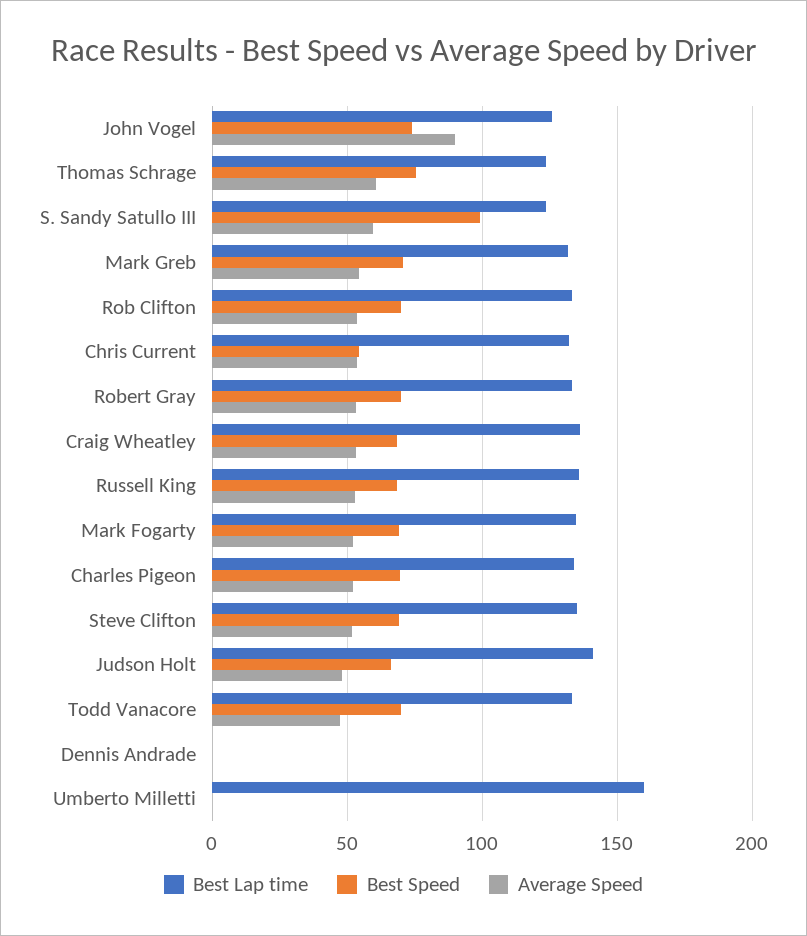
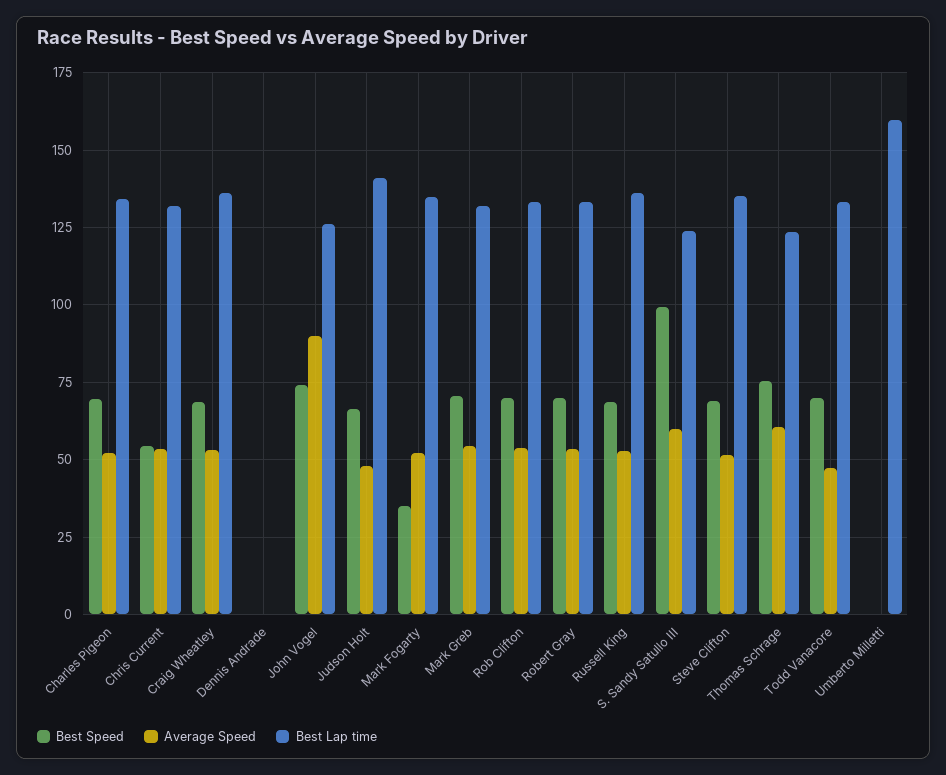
  {
    "Best Lap time": {
      "John Vogel": 125,
      "Thomas Schrage": 122.5,
      "S. Sandy Satullo III": 125,
      "Mark Greb": 132.5,
      "Rob Clifton": 132.5,
      "Chris Current": 132.5,
      "Robert Gray": 132.5,
      "Craig Wheatley": 135,
      "Russell King": 135,
      "Mark Fogarty": 135,
      "Charles Pigeon": 135,
      "Steve Clifton": 135,
      "Judson Holt": 140,
      "Todd Vanacore": 132.5,
      "Dennis Andrade": 0,
      "Umberto Milletti": 160
    },
    "Best Speed": {
      "John Vogel": 75,
      "Thomas Schrage": 75,
      "S. Sandy Satullo III": 100,
      "Mark Greb": 70,
      "Rob Clifton": 70,
      "Chris Current": 55,
      "Robert Gray": 70,
      "Craig Wheatley": 67.5,
      "Russell King": 67.5,
-     "Mark Fogarty": 70,
+     "Mark Fogarty": 35,
      "Charles Pigeon": 70,
      "Steve Clifton": 70,
      "Judson Holt": 65,
      "Todd Vanacore": 70,
      "Dennis Andrade": 0,
      "Umberto Milletti": 0
    },
    "Average Speed": {
      "John Vogel": 90,
      "Thomas Schrage": 60,
      "S. Sandy Satullo III": 60,
      "Mark Greb": 55,
      "Rob Clifton": 52.5,
      "Chris Current": 52.5,
      "Robert Gray": 52.5,
      "Craig Wheatley": 52.5,
      "Russell King": 52.5,
      "Mark Fogarty": 52.5,
      "Charles Pigeon": 52.5,
      "Steve Clifton": 52.5,
      "Judson Holt": 47.5,
      "Todd Vanacore": 47.5,
      "Dennis Andrade": 0,
      "Umberto Milletti": 0
    }
  }

